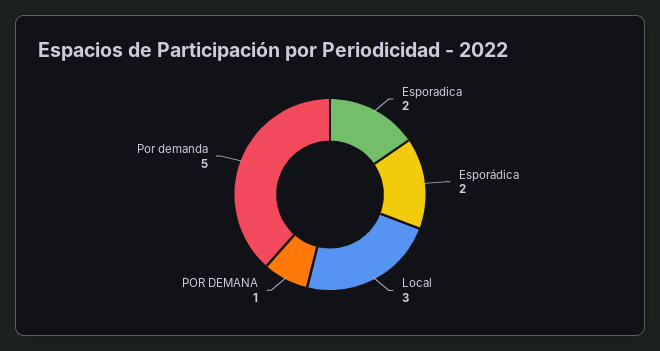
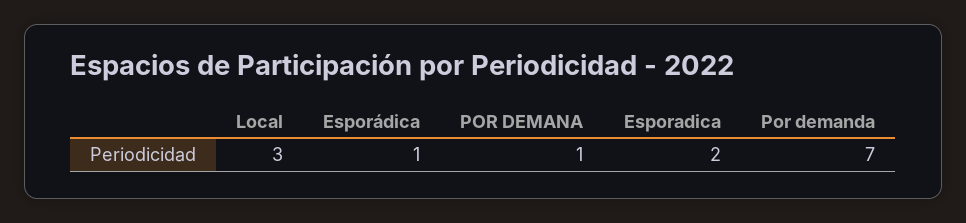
  {
    "Esporadica": 2,
-   "Esporádica": 2,
+   "Esporádica": 1,
    "Local": 3,
    "POR DEMANA": 1,
-   "Por demanda": 5
+   "Por demanda": 7
  }

